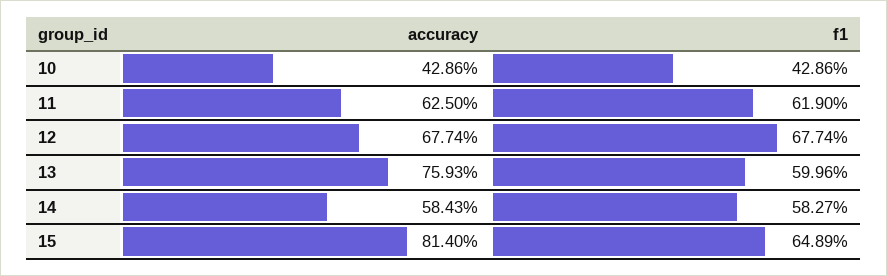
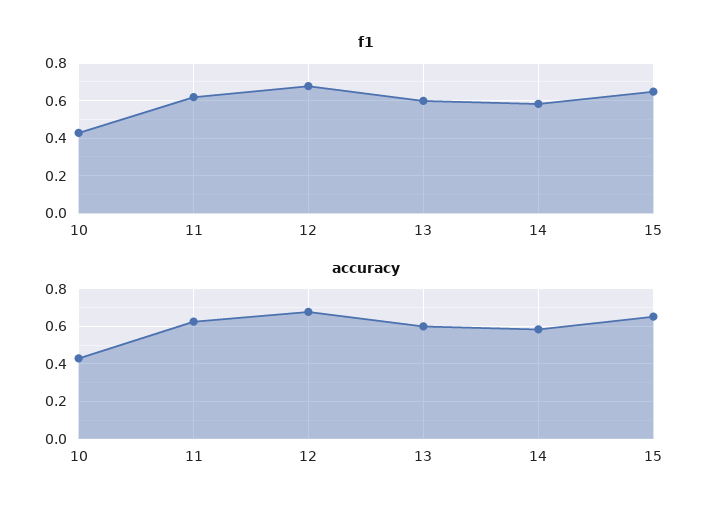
  {
    "accuracy": {
      "10": 0.4286,
      "11": 0.625,
      "12": 0.6774,
-     "13": 0.7593,
+     "13": 0.6,
      "14": 0.5843,
-     "15": 0.814
+     "15": 0.65
    },
    "f1": {
      "10": 0.4286,
      "11": 0.619,
      "12": 0.6774,
      "13": 0.5996,
      "14": 0.5827,
      "15": 0.6489
    }
  }

